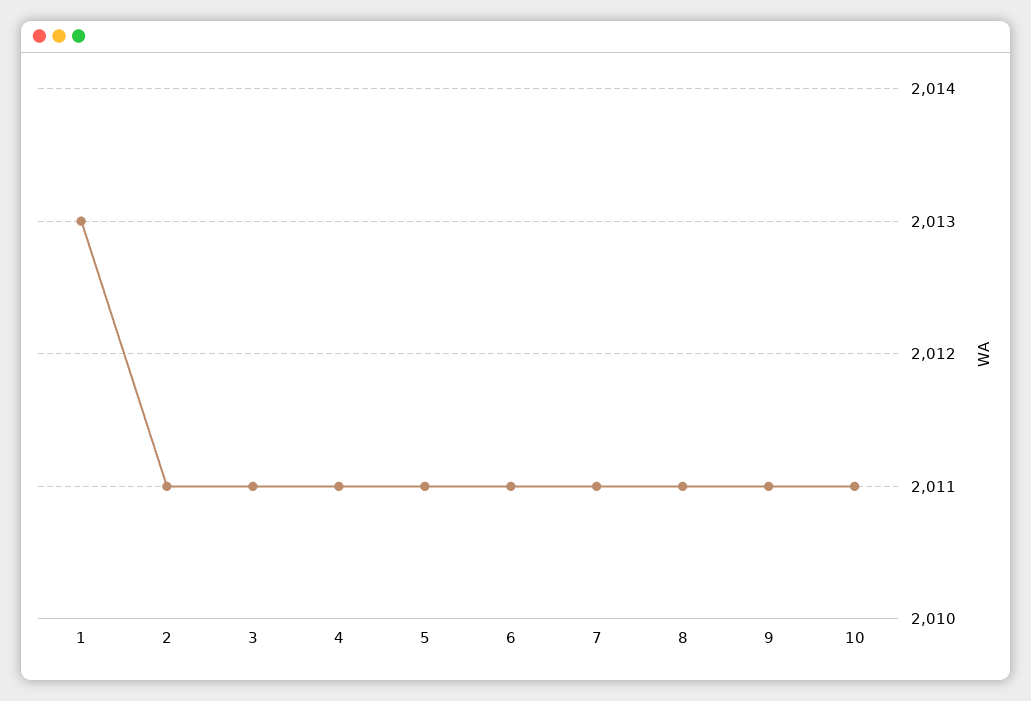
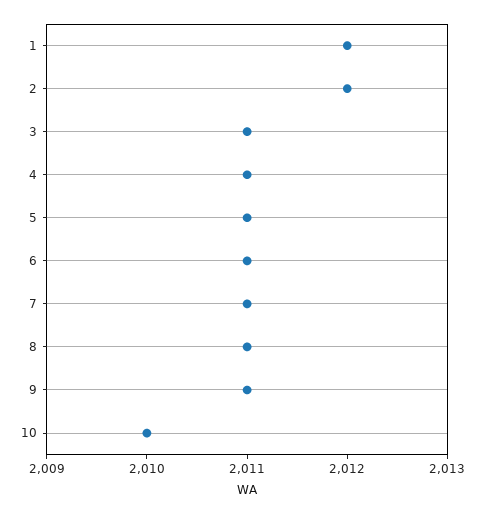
  {
-   "1": 2013,
+   "1": 2012,
-   "2": 2011,
+   "2": 2012,
    "3": 2011,
    "4": 2011,
    "5": 2011,
    "6": 2011,
    "7": 2011,
    "8": 2011,
    "9": 2011,
-   "10": 2011
+   "10": 2010
  }

